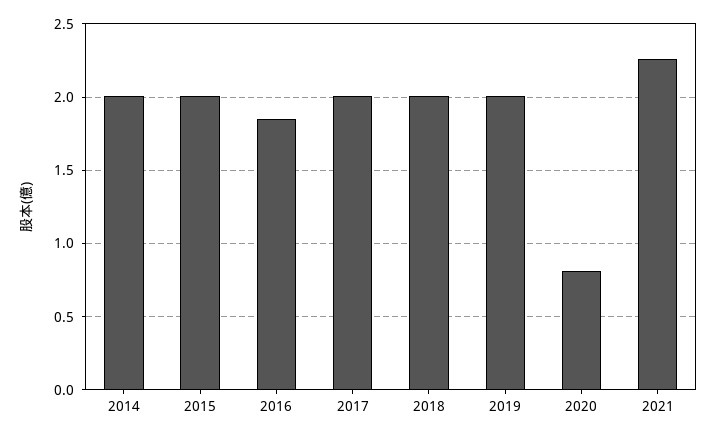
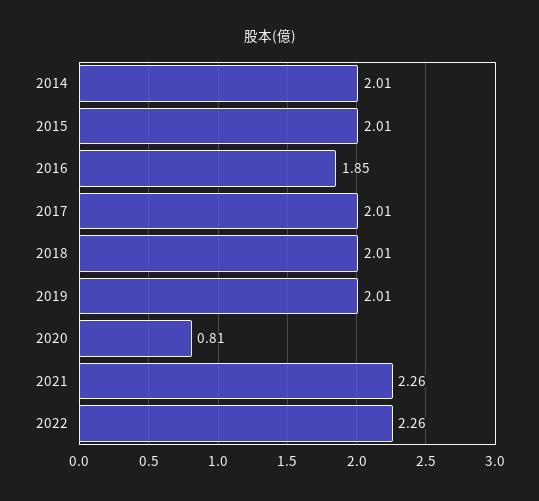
  {
    "2014": 2.01,
    "2015": 2.01,
    "2016": 1.85,
    "2017": 2.01,
    "2018": 2.01,
    "2019": 2.01,
    "2020": 0.81,
-   "2021": 2.26
+   "2021": 2.26,
+   "2022": 2.26
  }

